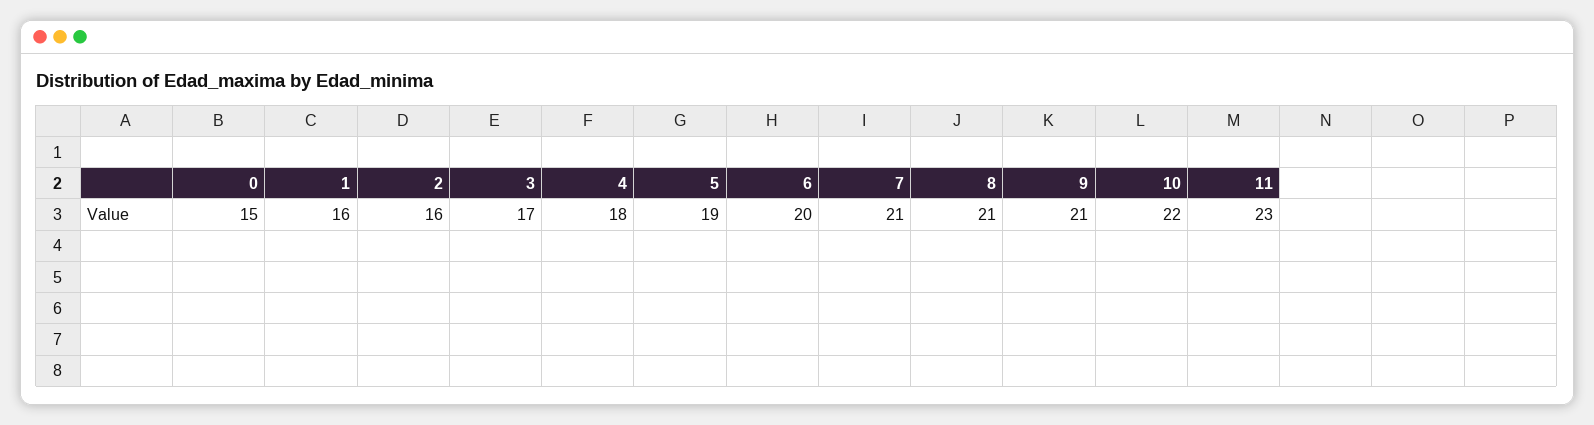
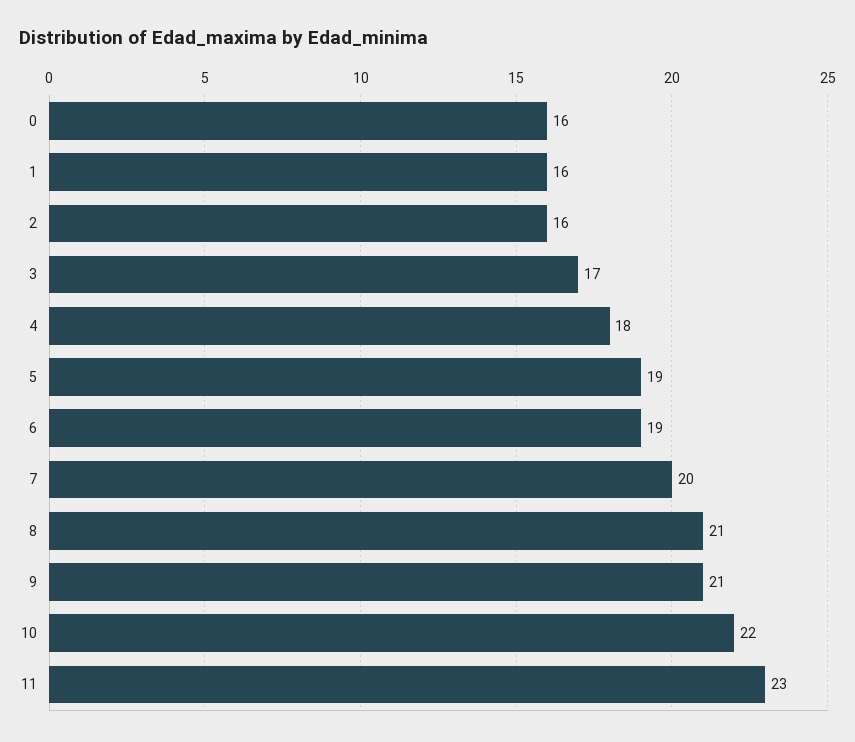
  {
-   "0": 15,
+   "0": 16,
    "1": 16,
    "2": 16,
    "3": 17,
    "4": 18,
    "5": 19,
-   "6": 20,
+   "6": 19,
-   "7": 21,
+   "7": 20,
    "8": 21,
    "9": 21,
    "10": 22,
    "11": 23
  }

